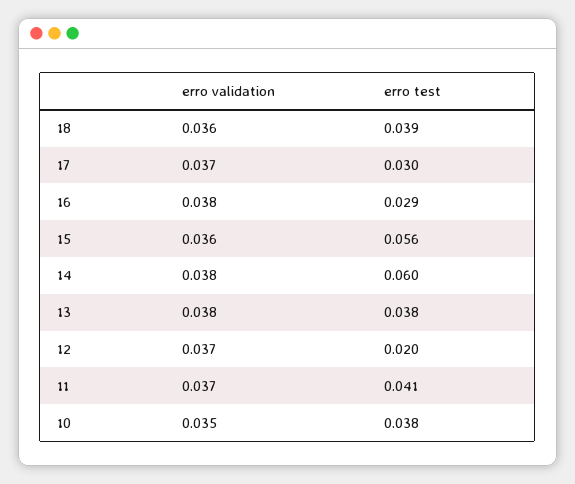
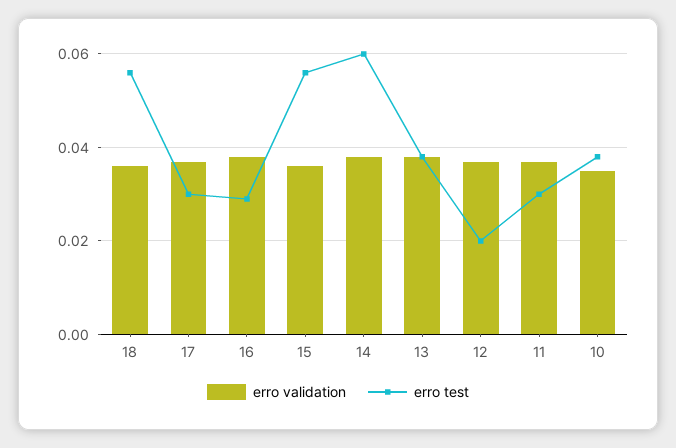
  {
    "erro validation": {
      "18": 0.036,
      "17": 0.037,
      "16": 0.038,
      "15": 0.036,
      "14": 0.038,
      "13": 0.038,
      "12": 0.037,
      "11": 0.037,
      "10": 0.035
    },
    "erro test": {
-     "18": 0.039,
+     "18": 0.055,
      "17": 0.03,
      "16": 0.029,
      "15": 0.056,
      "14": 0.06,
      "13": 0.038,
      "12": 0.02,
-     "11": 0.041,
+     "11": 0.03,
      "10": 0.038
    }
  }

